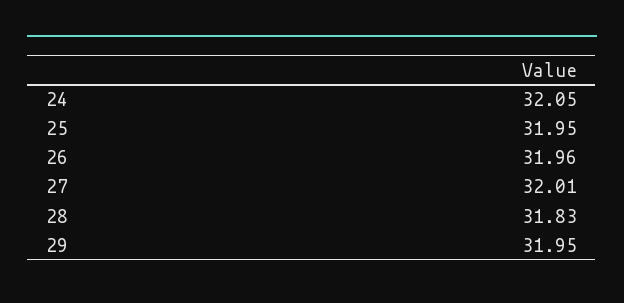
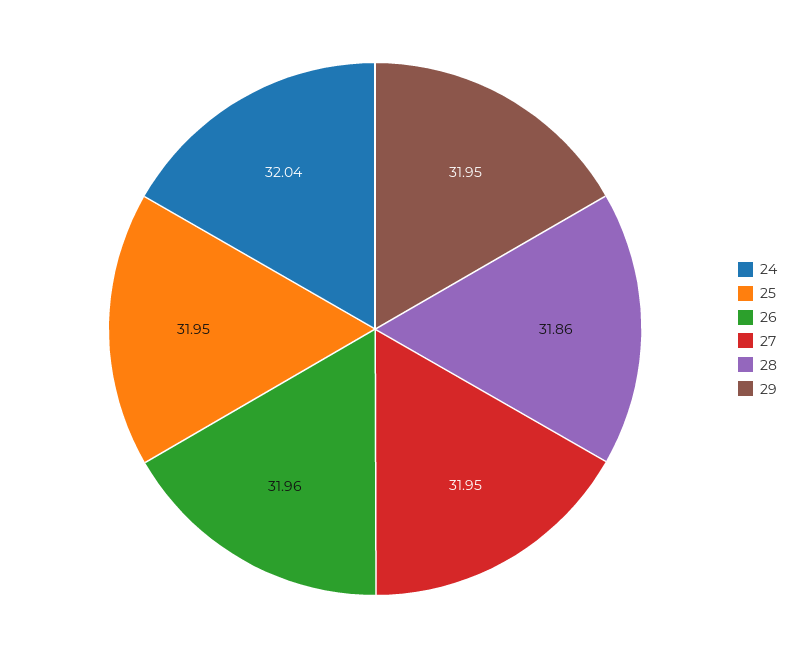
  {
-   "24": 32.05,
+   "24": 32.04,
    "25": 31.95,
    "26": 31.96,
-   "27": 32.01,
+   "27": 31.95,
-   "28": 31.83,
+   "28": 31.86,
    "29": 31.95
  }

